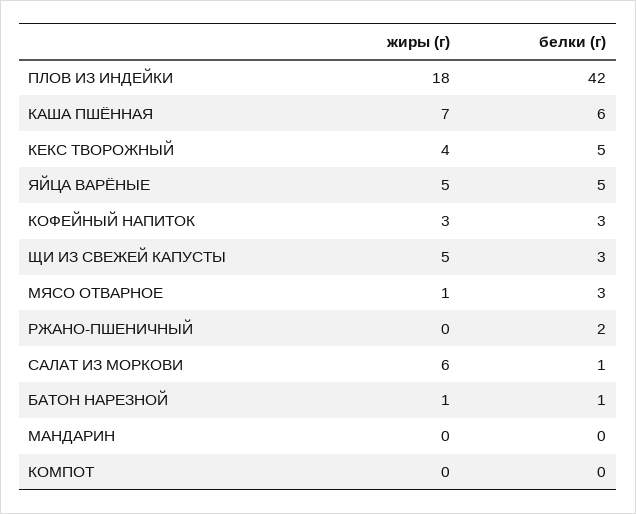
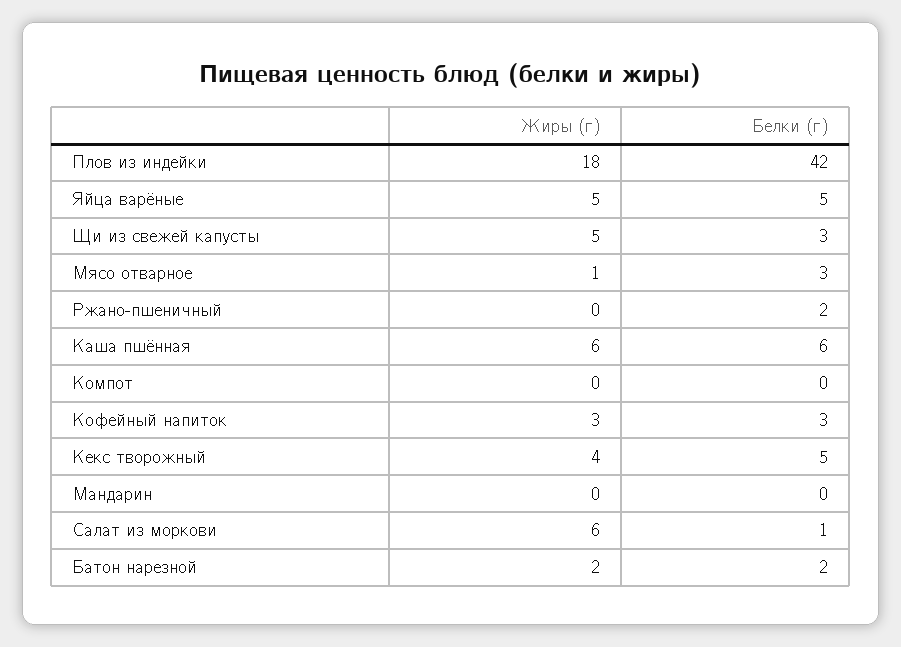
  {
    "жиры (г)": {
      "ПЛОВ ИЗ ИНДЕЙКИ": 18,
-     "КАША ПШЁННАЯ": 7,
+     "КАША ПШЁННАЯ": 6,
      "КЕКС ТВОРОЖНЫЙ": 4,
      "ЯЙЦА ВАРЁНЫЕ": 5,
      "КОФЕЙНЫЙ НАПИТОК": 3,
      "ЩИ ИЗ СВЕЖЕЙ КАПУСТЫ": 5,
      "МЯСО ОТВАРНОЕ": 1,
      "РЖАНО-ПШЕНИЧНЫЙ": 0,
      "САЛАТ ИЗ МОРКОВИ": 6,
-     "БАТОН НАРЕЗНОЙ": 1,
+     "БАТОН НАРЕЗНОЙ": 2,
      "МАНДАРИН": 0,
      "КОМПОТ": 0
    },
    "белки (г)": {
      "ПЛОВ ИЗ ИНДЕЙКИ": 42,
      "КАША ПШЁННАЯ": 6,
      "КЕКС ТВОРОЖНЫЙ": 5,
      "ЯЙЦА ВАРЁНЫЕ": 5,
      "КОФЕЙНЫЙ НАПИТОК": 3,
      "ЩИ ИЗ СВЕЖЕЙ КАПУСТЫ": 3,
      "МЯСО ОТВАРНОЕ": 3,
      "РЖАНО-ПШЕНИЧНЫЙ": 2,
      "САЛАТ ИЗ МОРКОВИ": 1,
-     "БАТОН НАРЕЗНОЙ": 1,
+     "БАТОН НАРЕЗНОЙ": 2,
      "МАНДАРИН": 0,
      "КОМПОТ": 0
    }
  }

